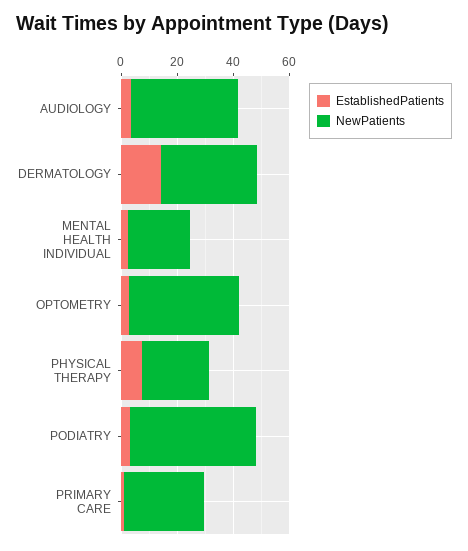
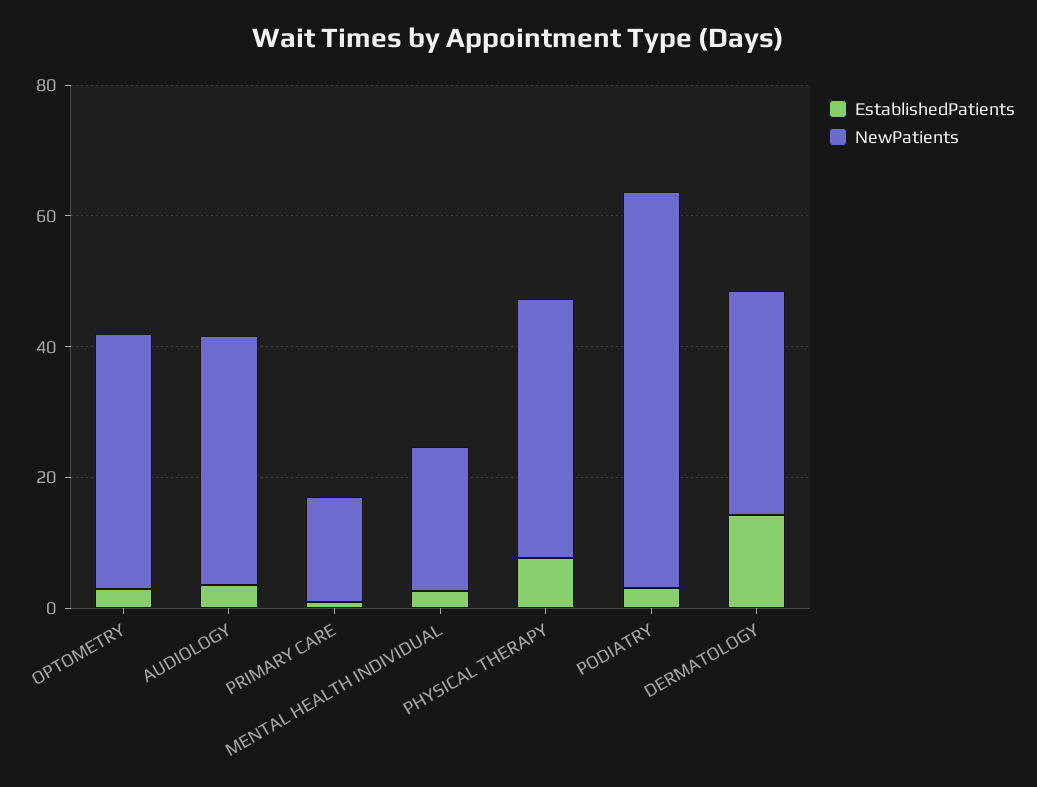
  {
    "EstablishedPatients": {
      "AUDIOLOGY": 5,
      "DERMATOLOGY": 15,
      "MENTAL HEALTH INDIVIDUAL": 5,
      "OPTOMETRY": 5,
      "PHYSICAL THERAPY": 10,
      "PODIATRY": 5,
      "PRIMARY CARE": 0
    },
    "NewPatients": {
      "AUDIOLOGY": 40,
      "DERMATOLOGY": 35,
      "MENTAL HEALTH INDIVIDUAL": 20,
      "OPTOMETRY": 40,
-     "PHYSICAL THERAPY": 25,
+     "PHYSICAL THERAPY": 40,
-     "PODIATRY": 45,
+     "PODIATRY": 60,
-     "PRIMARY CARE": 30
+     "PRIMARY CARE": 15
    }
  }

